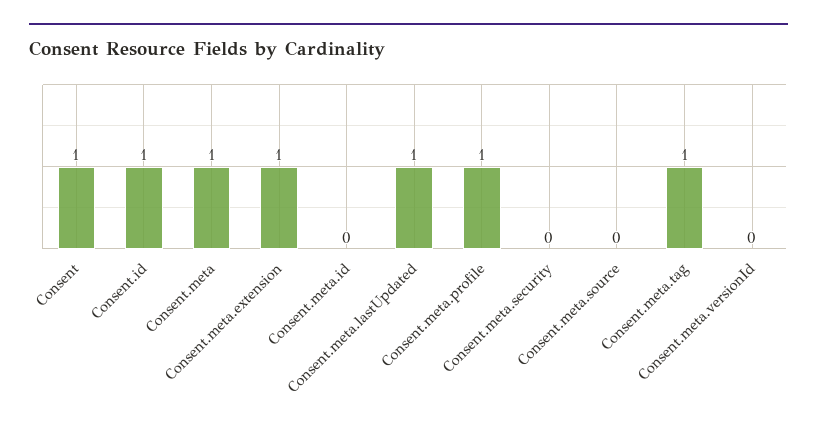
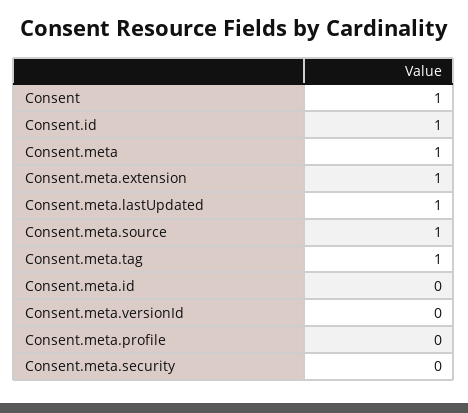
  {
    "Consent": 1,
    "Consent.id": 1,
    "Consent.meta": 1,
    "Consent.meta.extension": 1,
    "Consent.meta.id": 0,
    "Consent.meta.lastUpdated": 1,
-   "Consent.meta.profile": 1,
+   "Consent.meta.profile": 0,
    "Consent.meta.security": 0,
-   "Consent.meta.source": 0,
+   "Consent.meta.source": 1,
    "Consent.meta.tag": 1,
    "Consent.meta.versionId": 0
  }

